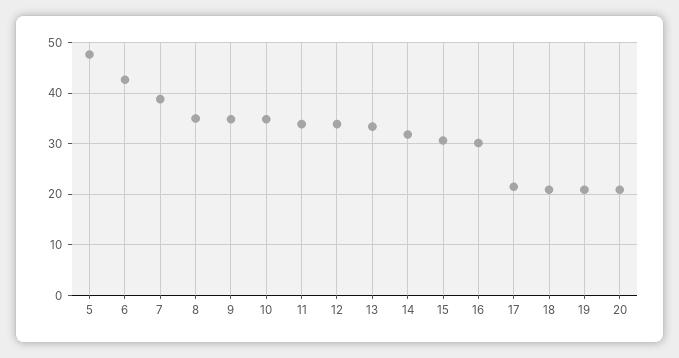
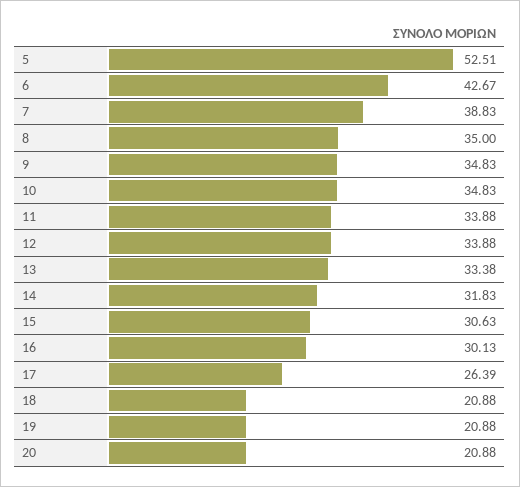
  {
-   "5": 48,
+   "5": 52.51,
    "6": 42.67,
    "7": 38.83,
    "8": 35,
    "9": 34.83,
    "10": 34.83,
    "11": 33.88,
    "12": 33.88,
    "13": 33.38,
    "14": 31.83,
    "15": 30.63,
    "16": 30.13,
-   "17": 22,
+   "17": 26.39,
    "18": 20.88,
    "19": 20.88,
    "20": 20.88
  }

